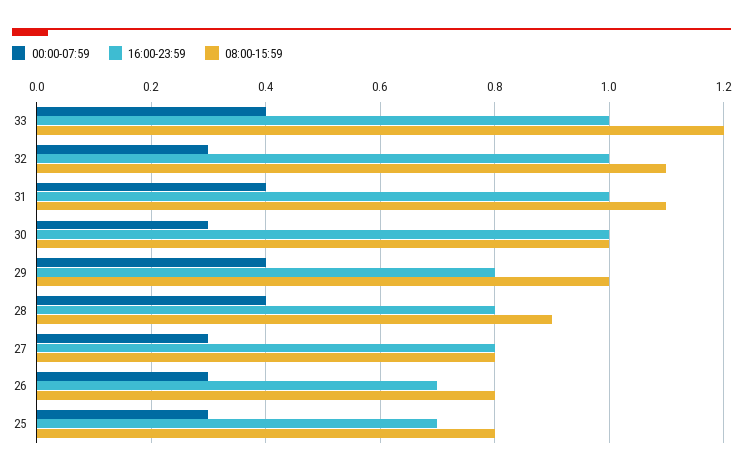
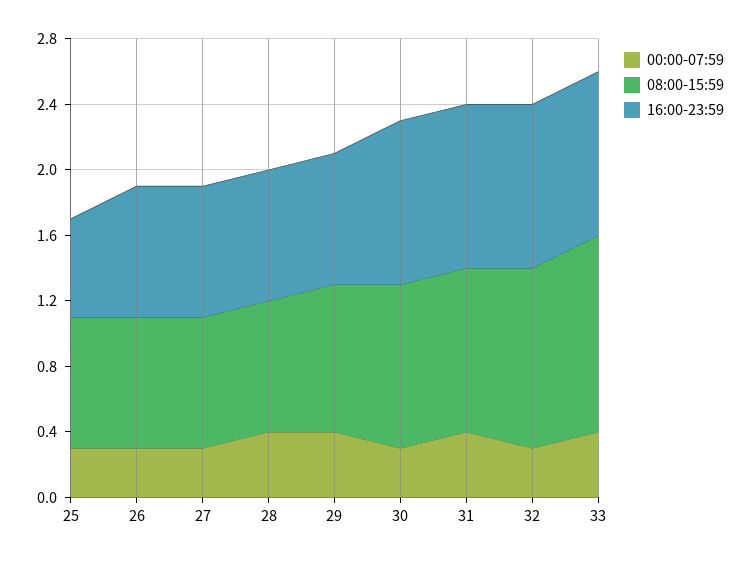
  {
    "00:00-07:59": {
      "33": 0.4,
      "32": 0.3,
      "31": 0.4,
      "30": 0.3,
      "29": 0.4,
      "28": 0.4,
      "27": 0.3,
      "26": 0.3,
      "25": 0.3
    },
    "16:00-23:59": {
      "33": 1,
      "32": 1,
      "31": 1,
      "30": 1,
      "29": 0.8,
      "28": 0.8,
      "27": 0.8,
-     "26": 0.7,
+     "26": 0.8,
-     "25": 0.7
+     "25": 0.6
    },
    "08:00-15:59": {
      "33": 1.2,
      "32": 1.1,
-     "31": 1.1,
+     "31": 1,
      "30": 1,
-     "29": 1,
+     "29": 0.9,
-     "28": 0.9,
+     "28": 0.8,
      "27": 0.8,
      "26": 0.8,
      "25": 0.8
    }
  }

